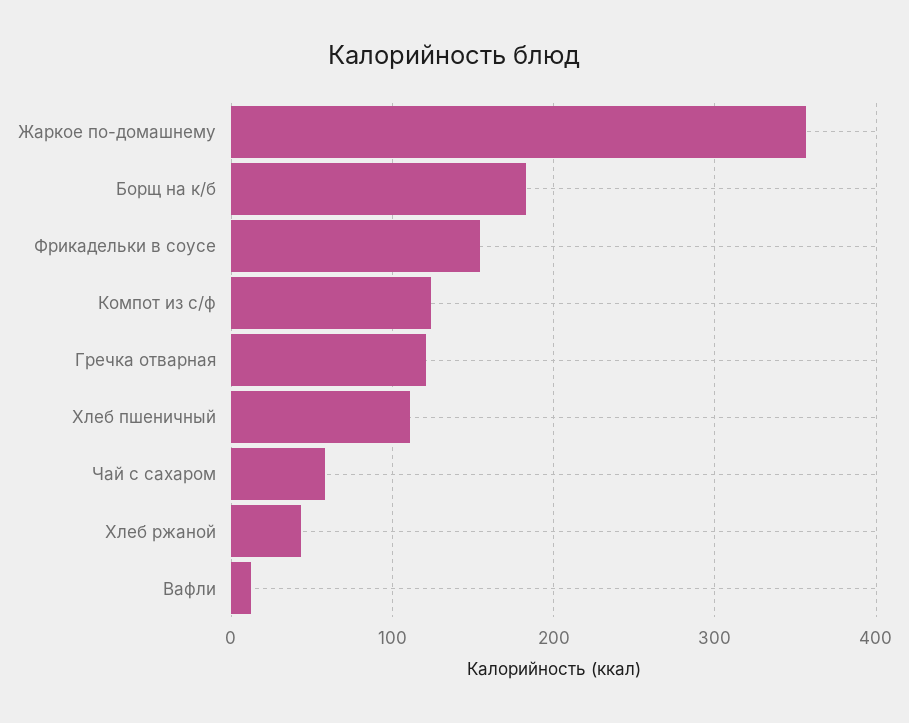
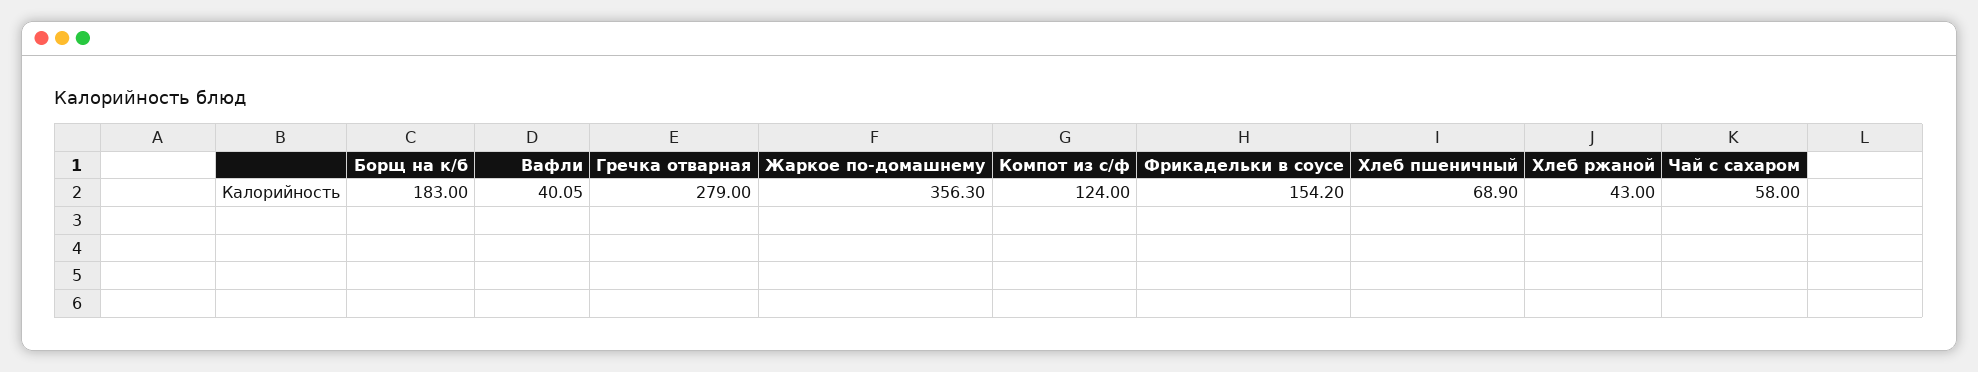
  {
    "Жаркое по-домашнему": 356.3,
    "Борщ на к/б": 183,
    "Фрикадельки в соусе": 154.2,
    "Компот из с/ф": 124,
-   "Гречка отварная": 120,
+   "Гречка отварная": 279,
-   "Хлеб пшеничный": 110,
+   "Хлеб пшеничный": 68.9,
    "Чай с сахаром": 58,
    "Хлеб ржаной": 43,
-   "Вафли": 10
+   "Вафли": 40.05
  }

